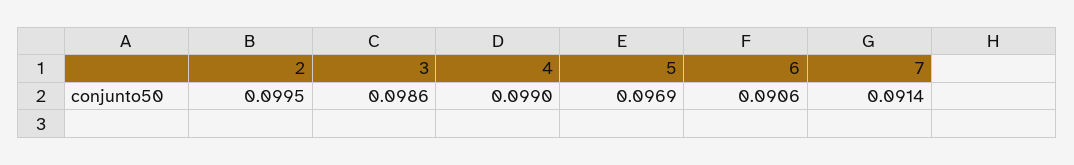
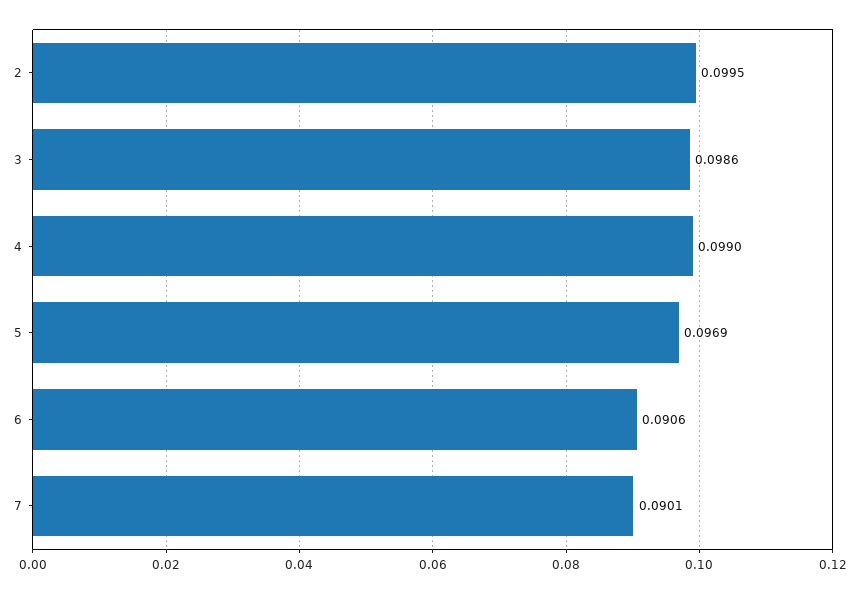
  {
    "2": 0.0995,
    "3": 0.0986,
    "4": 0.099,
    "5": 0.0969,
    "6": 0.0906,
-   "7": 0.0914
+   "7": 0.0901
  }

